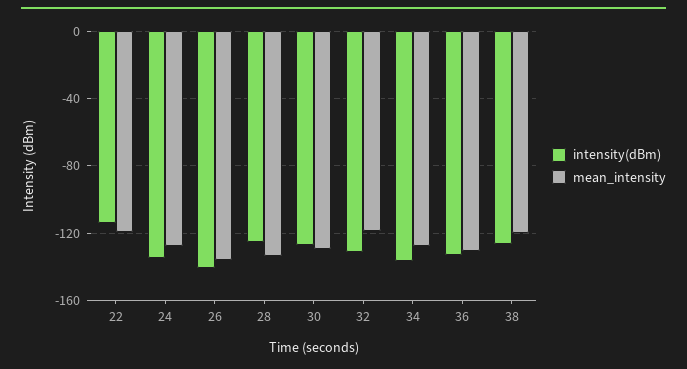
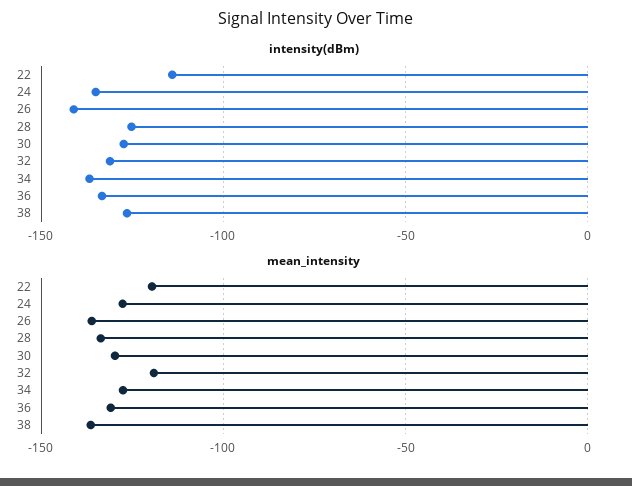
  {
    "intensity(dBm)": {
      "22": -115,
      "24": -135,
      "26": -140,
      "28": -125,
      "30": -125,
      "32": -130,
      "34": -135,
      "36": -135,
      "38": -125
    },
    "mean_intensity": {
      "22": -120,
      "24": -130,
      "26": -135,
      "28": -135,
      "30": -130,
      "32": -120,
      "34": -125,
      "36": -130,
-     "38": -120
+     "38": -135
    }
  }

